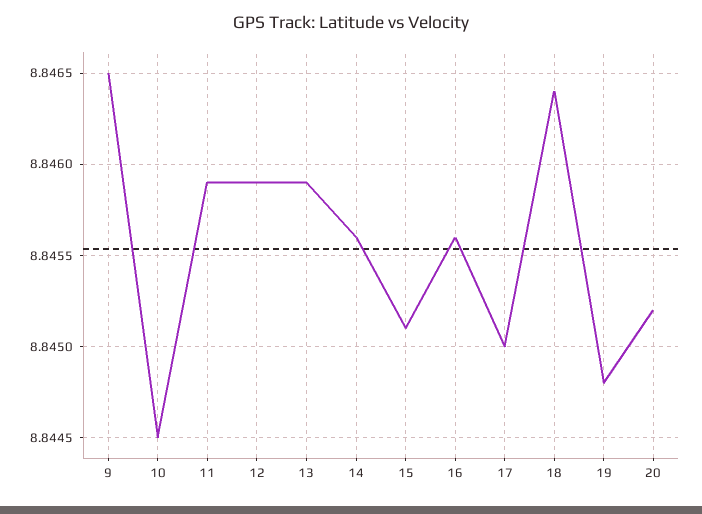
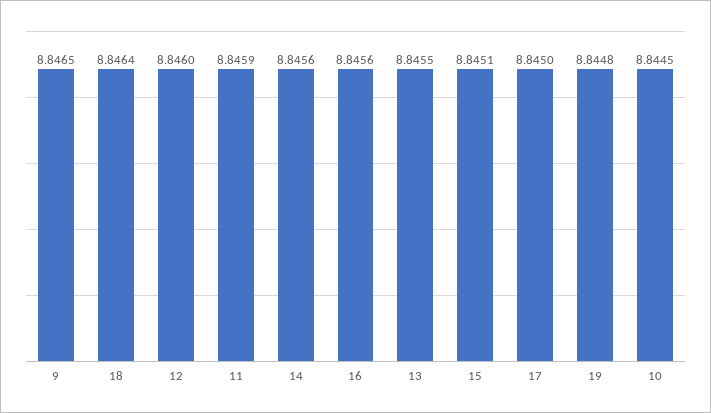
  {
    "9": 8.8465,
    "10": 8.8445,
    "11": 8.8459,
-   "12": 8.8459,
+   "12": 8.846,
-   "13": 8.8459,
+   "13": 8.8455,
    "14": 8.8456,
    "15": 8.8451,
    "16": 8.8456,
    "17": 8.845,
    "18": 8.8464,
-   "19": 8.8448,
+   "19": 8.8448
-   "20": 8.8452
  }

